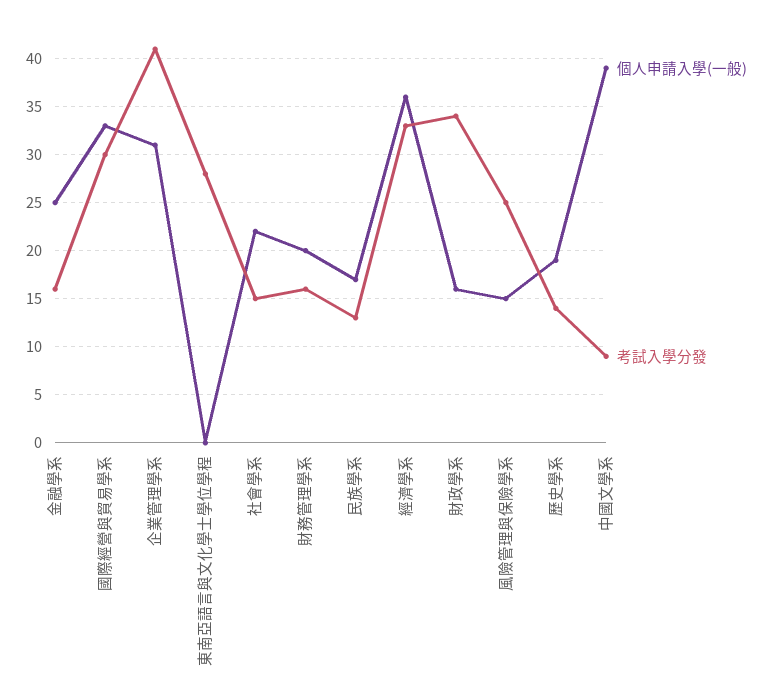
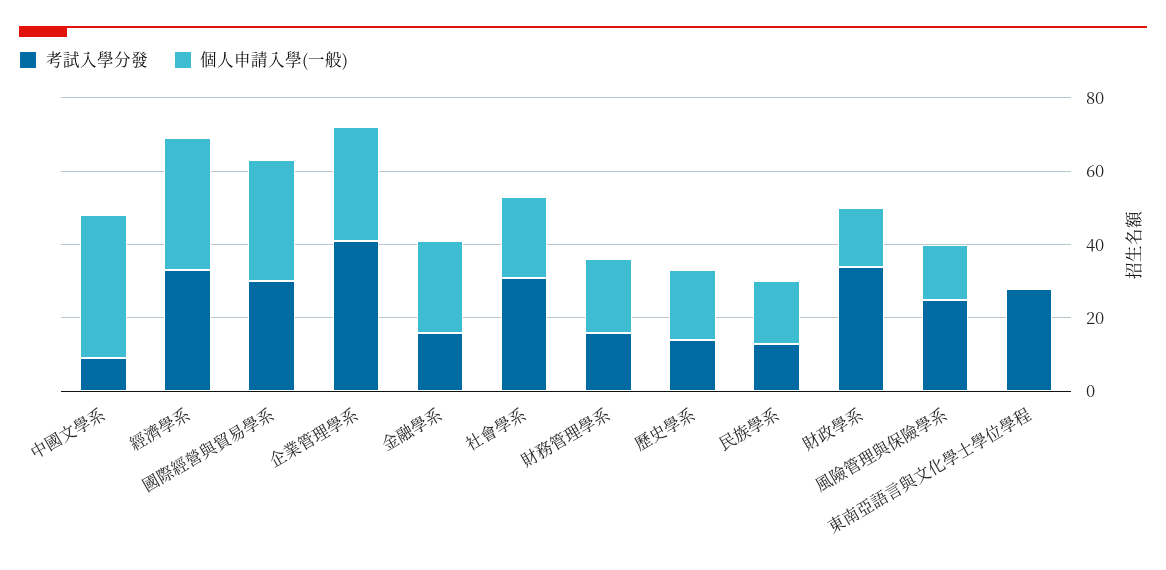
  {
    "個人申請入學(一般)": {
      "金融學系": 25,
      "國際經營與貿易學系": 33,
      "企業管理學系": 31,
      "東南亞語言與文化學士學位學程": 0,
      "社會學系": 22,
      "財務管理學系": 20,
      "民族學系": 17,
      "經濟學系": 36,
      "財政學系": 16,
      "風險管理與保險學系": 15,
      "歷史學系": 19,
      "中國文學系": 39
    },
    "考試入學分發": {
      "金融學系": 16,
      "國際經營與貿易學系": 30,
      "企業管理學系": 41,
      "東南亞語言與文化學士學位學程": 28,
-     "社會學系": 15,
+     "社會學系": 30,
      "財務管理學系": 16,
      "民族學系": 13,
      "經濟學系": 33,
      "財政學系": 34,
      "風險管理與保險學系": 25,
      "歷史學系": 14,
      "中國文學系": 9
    }
  }

